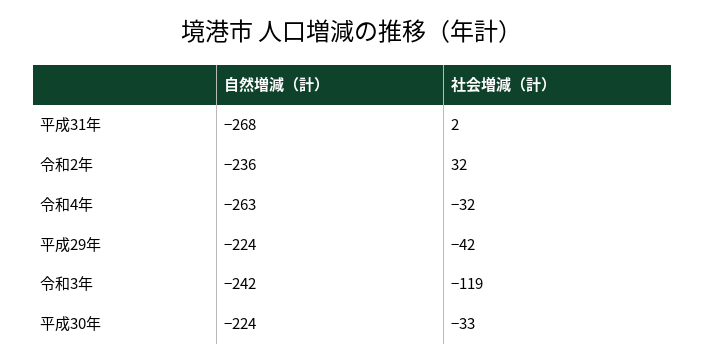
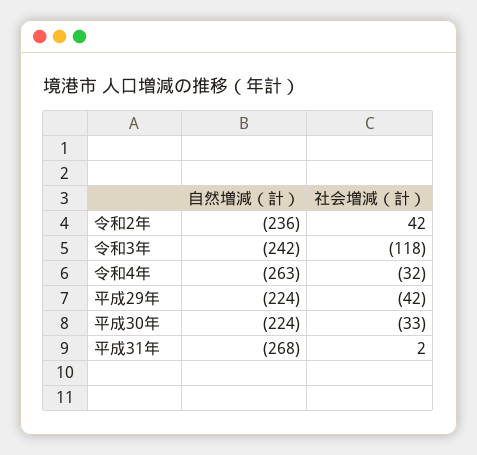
  {
    "自然増減（計）": {
      "平成31年": -268,
      "令和2年": -236,
      "令和4年": -263,
      "平成29年": -224,
      "令和3年": -242,
      "平成30年": -224
    },
    "社会増減（計）": {
      "平成31年": 2,
-     "令和2年": 32,
+     "令和2年": 42,
      "令和4年": -32,
      "平成29年": -42,
-     "令和3年": -119,
+     "令和3年": -118,
      "平成30年": -33
    }
  }

